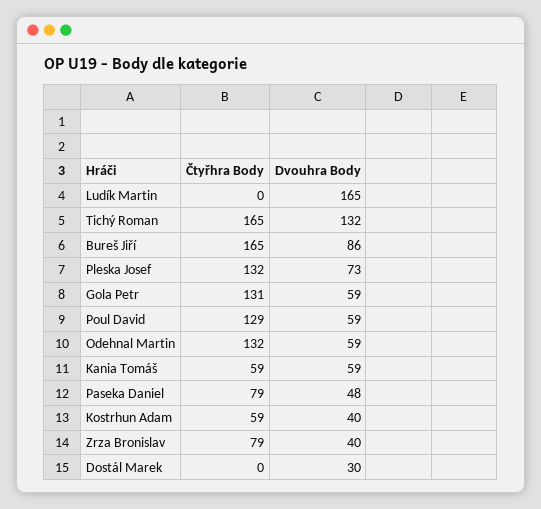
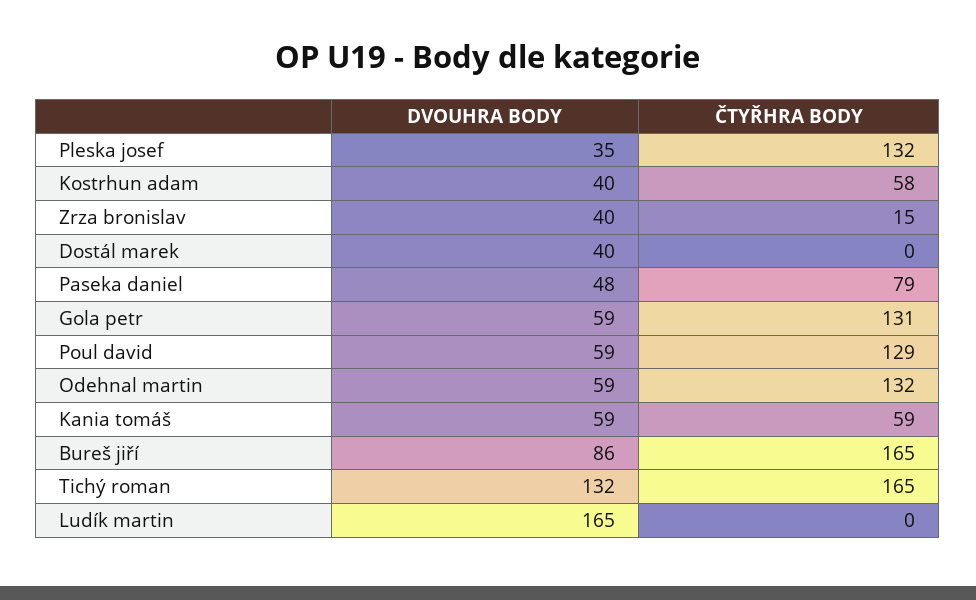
  {
    "Čtyřhra Body": {
      "Ludík Martin": 0,
      "Tichý Roman": 165,
      "Bureš Jiří": 165,
      "Pleska Josef": 132,
      "Gola Petr": 131,
      "Poul David": 129,
      "Odehnal Martin": 132,
      "Kania Tomáš": 59,
      "Paseka Daniel": 79,
-     "Kostrhun Adam": 59,
+     "Kostrhun Adam": 58,
-     "Zrza Bronislav": 79,
+     "Zrza Bronislav": 15,
      "Dostál Marek": 0
    },
    "Dvouhra Body": {
      "Ludík Martin": 165,
      "Tichý Roman": 132,
      "Bureš Jiří": 86,
-     "Pleska Josef": 73,
+     "Pleska Josef": 35,
      "Gola Petr": 59,
      "Poul David": 59,
      "Odehnal Martin": 59,
      "Kania Tomáš": 59,
      "Paseka Daniel": 48,
      "Kostrhun Adam": 40,
      "Zrza Bronislav": 40,
-     "Dostál Marek": 30
+     "Dostál Marek": 40
    }
  }

